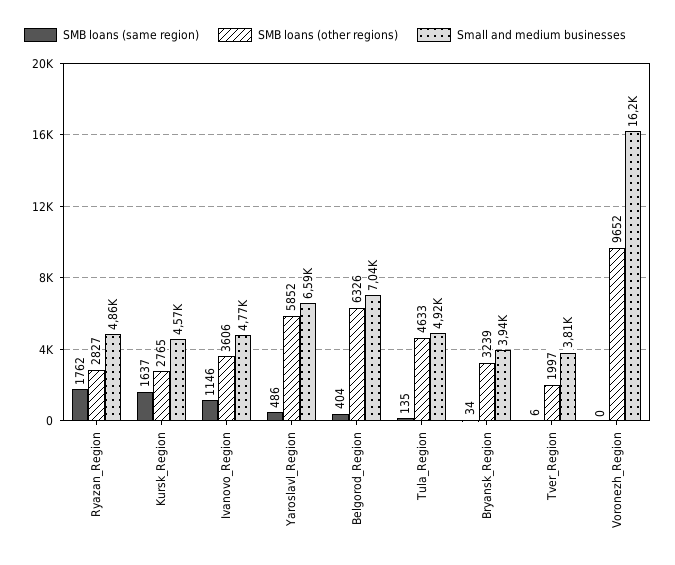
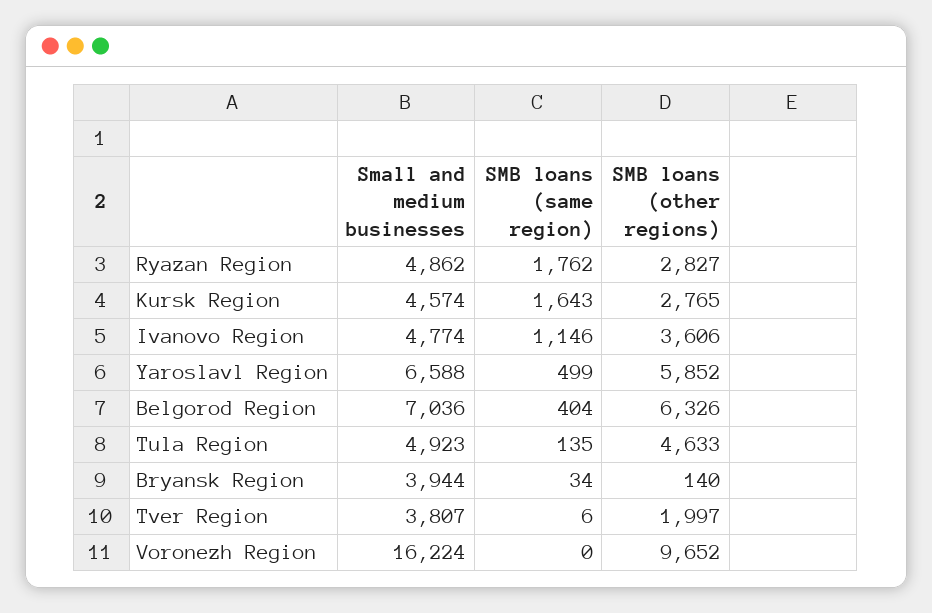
  {
    "SMB loans (same region)": {
      "Ryazan_Region": 1762,
-     "Kursk_Region": 1637,
+     "Kursk_Region": 1643,
      "Ivanovo_Region": 1146,
-     "Yaroslavl_Region": 486,
+     "Yaroslavl_Region": 499,
      "Belgorod_Region": 404,
      "Tula_Region": 135,
      "Bryansk_Region": 34,
      "Tver_Region": 6,
      "Voronezh_Region": 0
    },
    "SMB loans (other regions)": {
      "Ryazan_Region": 2827,
      "Kursk_Region": 2765,
      "Ivanovo_Region": 3606,
      "Yaroslavl_Region": 5852,
      "Belgorod_Region": 6326,
      "Tula_Region": 4633,
-     "Bryansk_Region": 3239,
+     "Bryansk_Region": 140,
      "Tver_Region": 1997,
      "Voronezh_Region": 9652
    },
    "Small and medium businesses": {
      "Ryazan_Region": 4862,
      "Kursk_Region": 4574,
      "Ivanovo_Region": 4774,
      "Yaroslavl_Region": 6588,
      "Belgorod_Region": 7036,
      "Tula_Region": 4923,
      "Bryansk_Region": 3944,
      "Tver_Region": 3807,
      "Voronezh_Region": 16224
    }
  }

